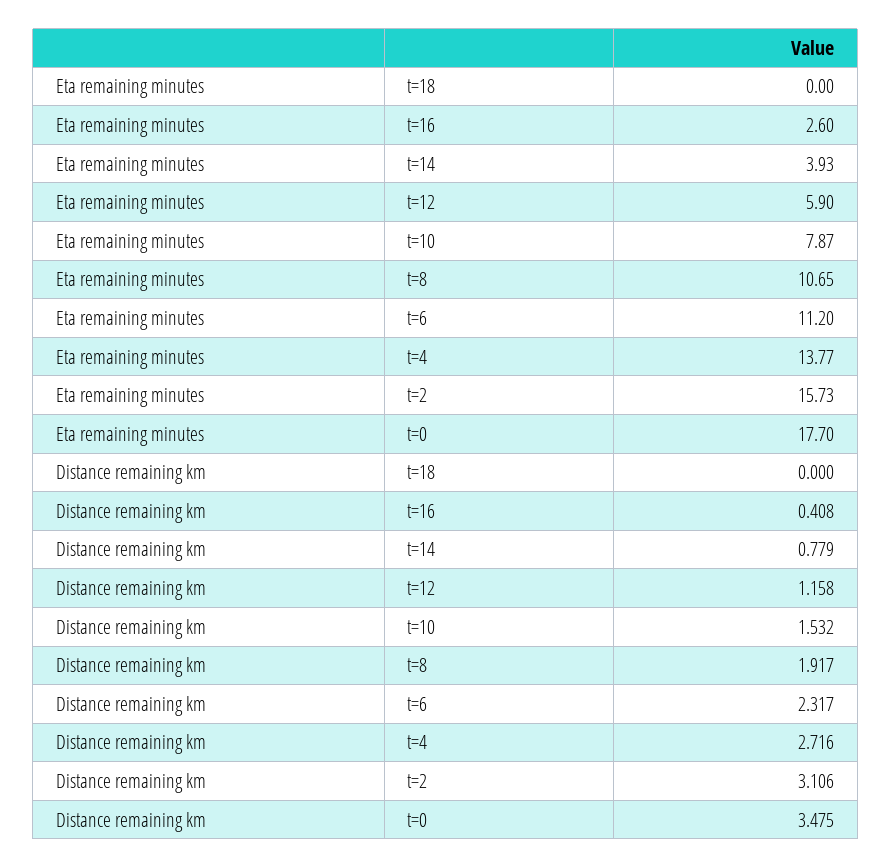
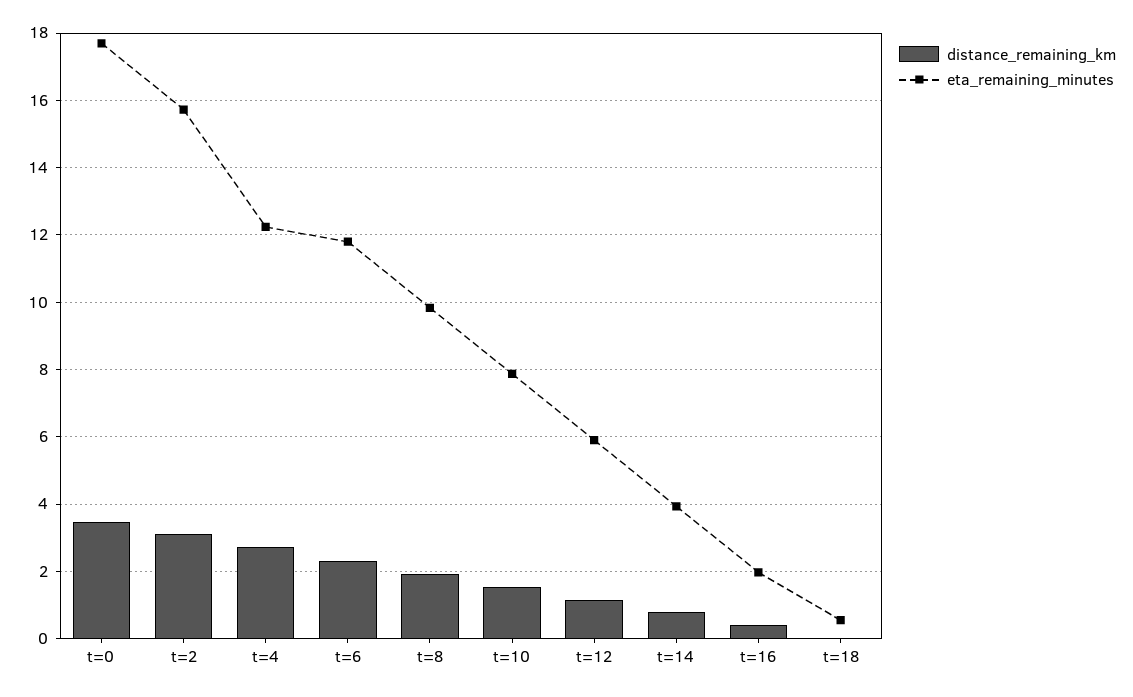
  {
    "Eta remaining minutes": {
-     "t=18": 0,
+     "t=18": 0.6,
-     "t=16": 2.6,
+     "t=16": 2,
      "t=14": 3.93,
      "t=12": 5.9,
      "t=10": 7.87,
-     "t=8": 10.65,
+     "t=8": 9.8,
-     "t=6": 11.2,
+     "t=6": 11.8,
-     "t=4": 13.77,
+     "t=4": 12.2,
      "t=2": 15.73,
      "t=0": 17.7
    },
    "Distance remaining km": {
      "t=18": 0,
      "t=16": 0.408,
      "t=14": 0.779,
      "t=12": 1.158,
      "t=10": 1.532,
      "t=8": 1.917,
      "t=6": 2.317,
      "t=4": 2.716,
      "t=2": 3.106,
      "t=0": 3.475
    }
  }

